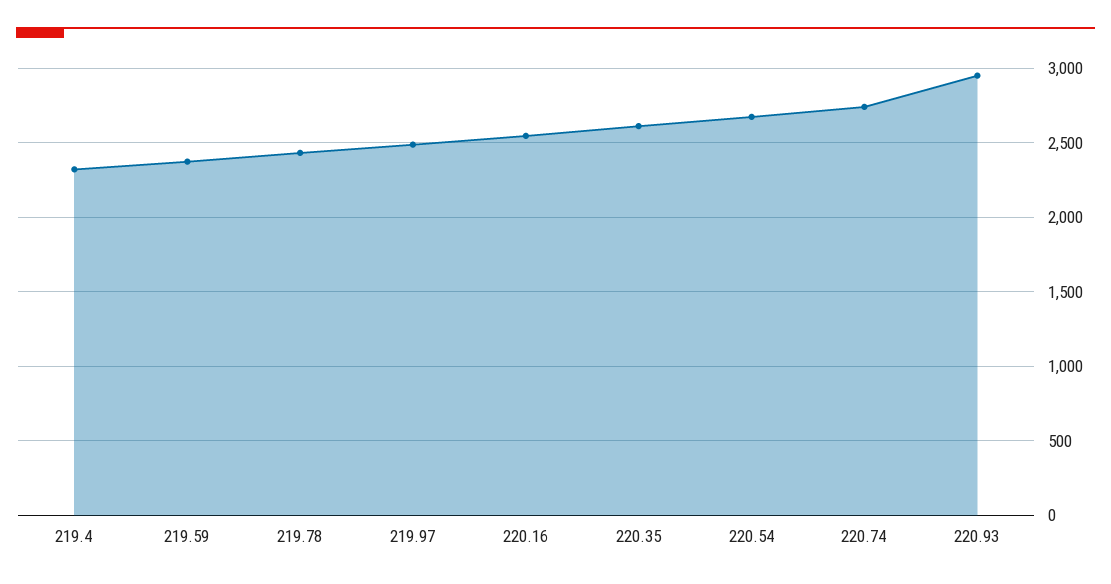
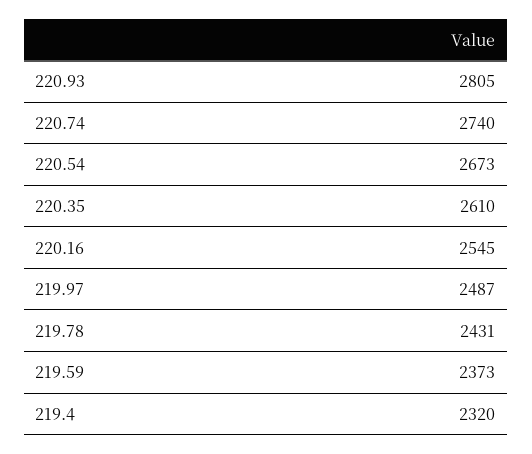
  {
    "219.4": 2320,
    "219.59": 2373,
    "219.78": 2431,
    "219.97": 2487,
    "220.16": 2545,
    "220.35": 2610,
    "220.54": 2673,
    "220.74": 2740,
-   "220.93": 2950
+   "220.93": 2805
  }

